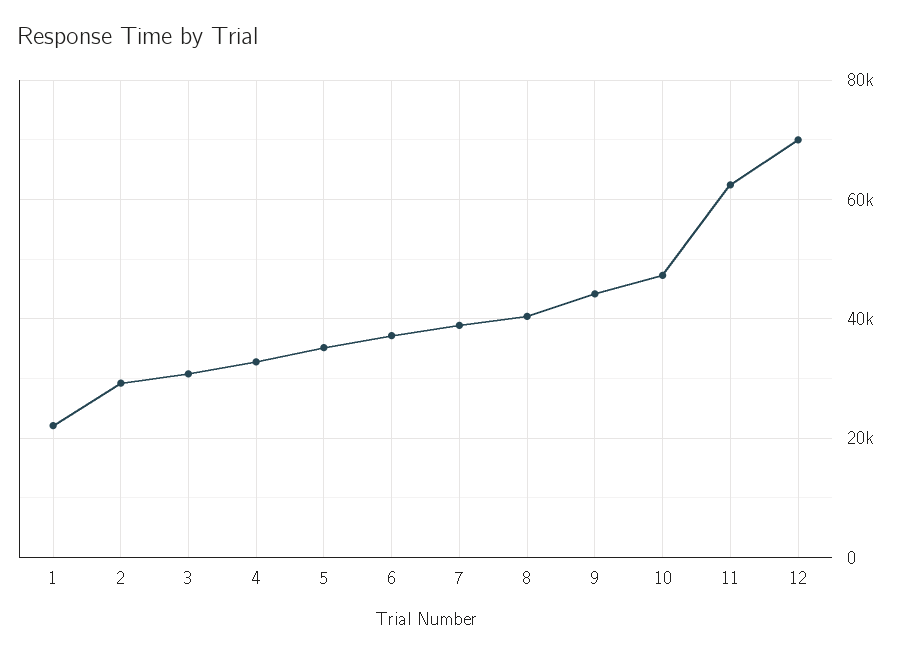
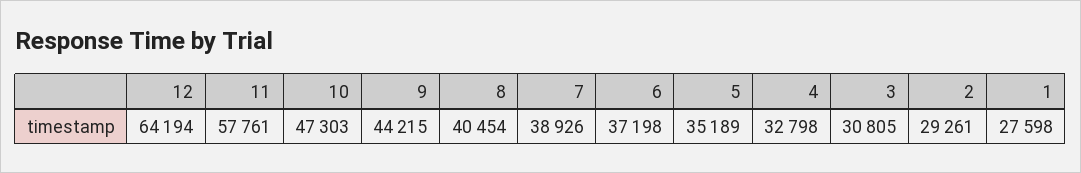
  {
-   "1": 22000,
+   "1": 27598,
    "2": 29261,
    "3": 30805,
    "4": 32798,
    "5": 35189,
    "6": 37198,
    "7": 38926,
    "8": 40454,
    "9": 44215,
    "10": 47303,
-   "11": 62000,
+   "11": 57761,
-   "12": 70000
+   "12": 64194
  }

